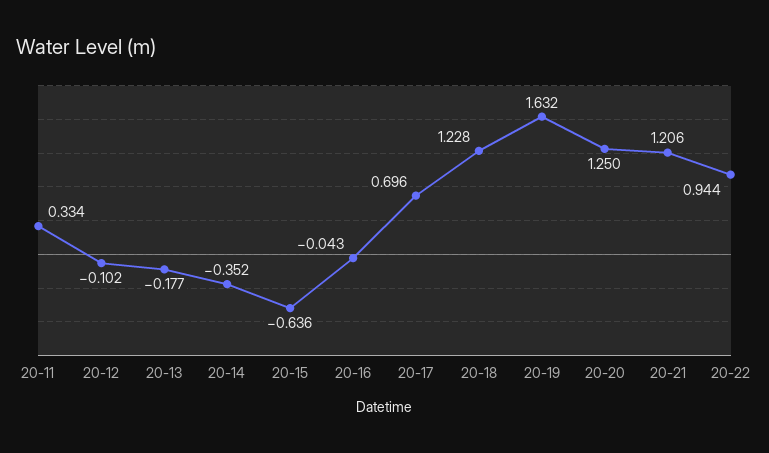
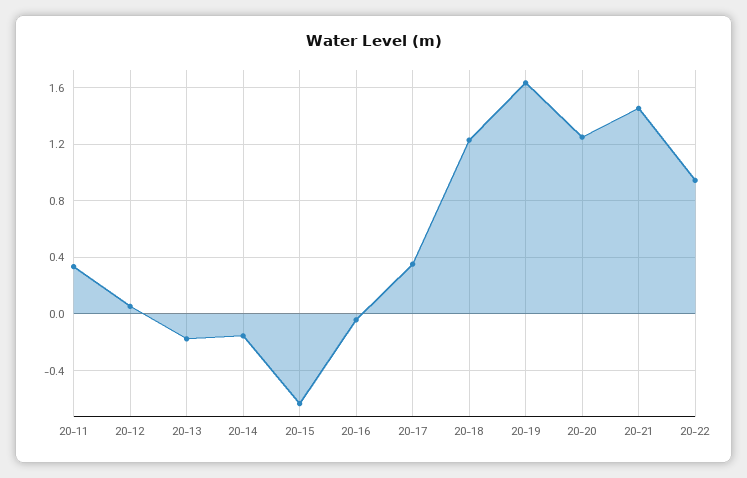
  {
    "20-11": 0.334,
-   "20-12": -0.102,
+   "20-12": 0.05,
    "20-13": -0.177,
-   "20-14": -0.352,
+   "20-14": -0.15,
    "20-15": -0.636,
    "20-16": -0.043,
-   "20-17": 0.696,
+   "20-17": 0.35,
    "20-18": 1.228,
    "20-19": 1.632,
    "20-20": 1.25,
-   "20-21": 1.206,
+   "20-21": 1.45,
    "20-22": 0.944
  }

